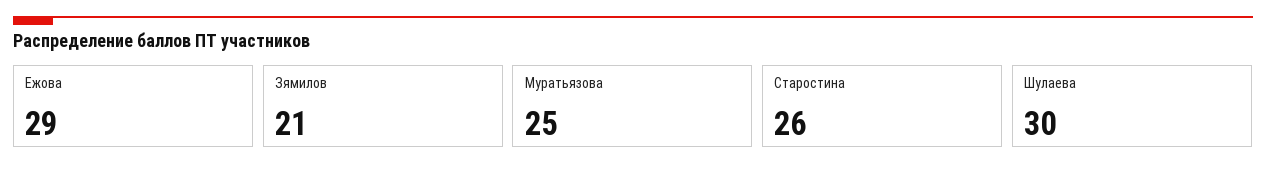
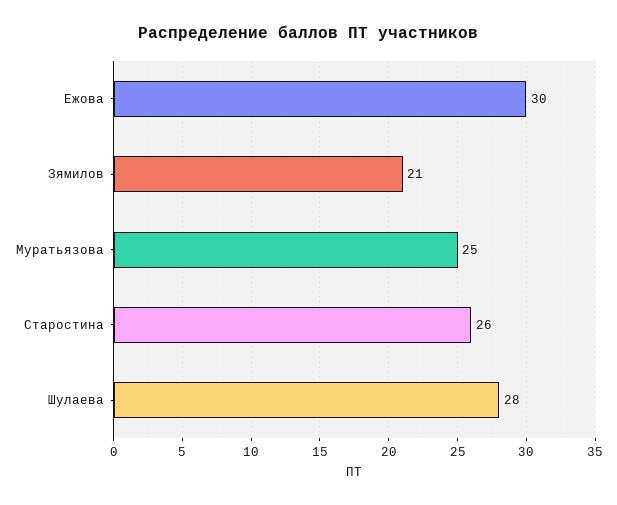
  {
-   "Ежова": 29,
+   "Ежова": 30,
    "Зямилов": 21,
    "Муратьязова": 25,
    "Старостина": 26,
-   "Шулаева": 30
+   "Шулаева": 28
  }

